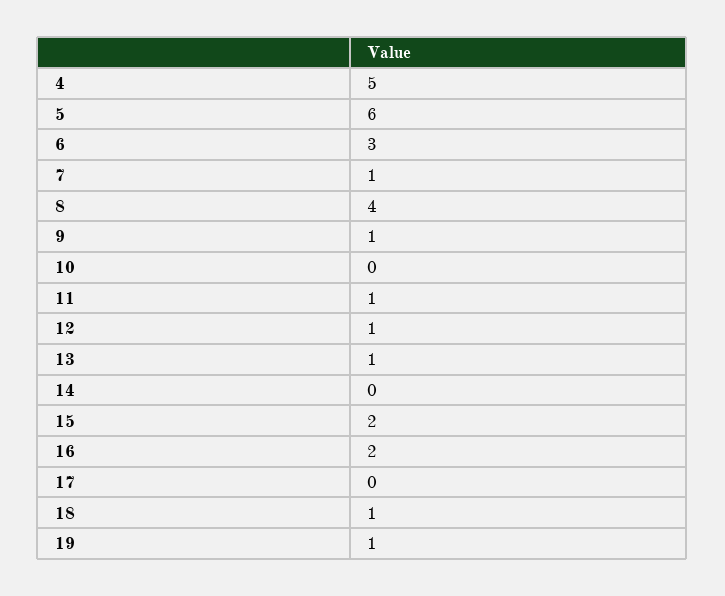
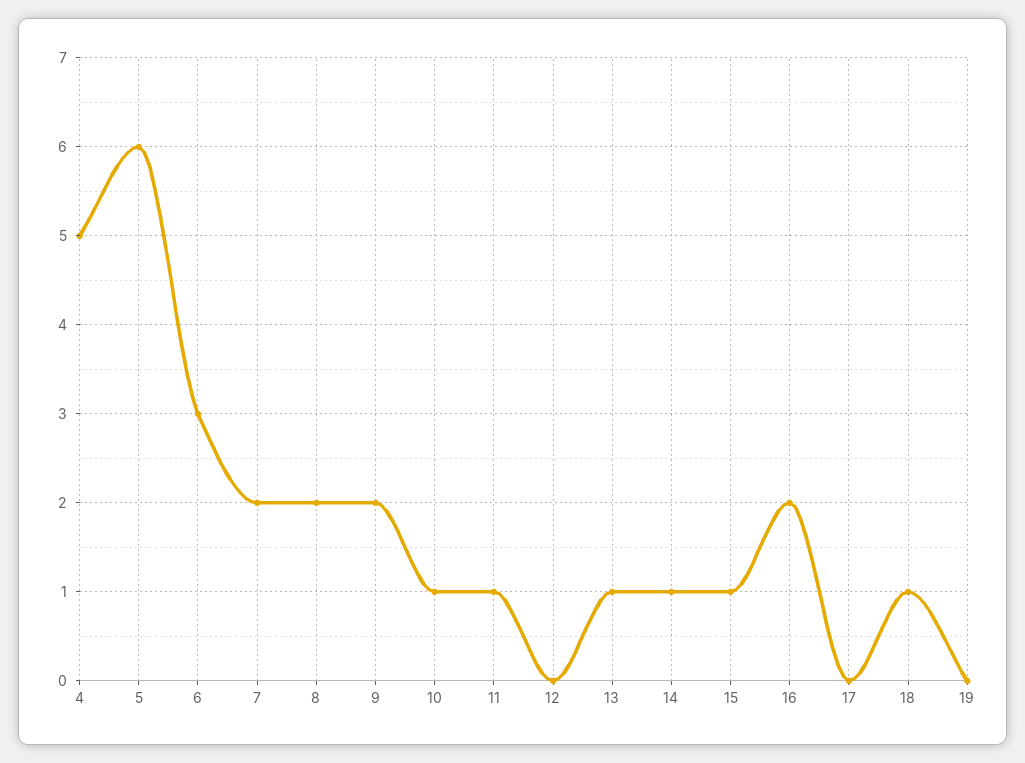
  {
    "4": 5,
    "5": 6,
    "6": 3,
-   "7": 1,
+   "7": 2,
-   "8": 4,
+   "8": 2,
-   "9": 1,
+   "9": 2,
-   "10": 0,
+   "10": 1,
    "11": 1,
-   "12": 1,
+   "12": 0,
    "13": 1,
-   "14": 0,
+   "14": 1,
-   "15": 2,
+   "15": 1,
    "16": 2,
    "17": 0,
    "18": 1,
-   "19": 1
+   "19": 0
  }

